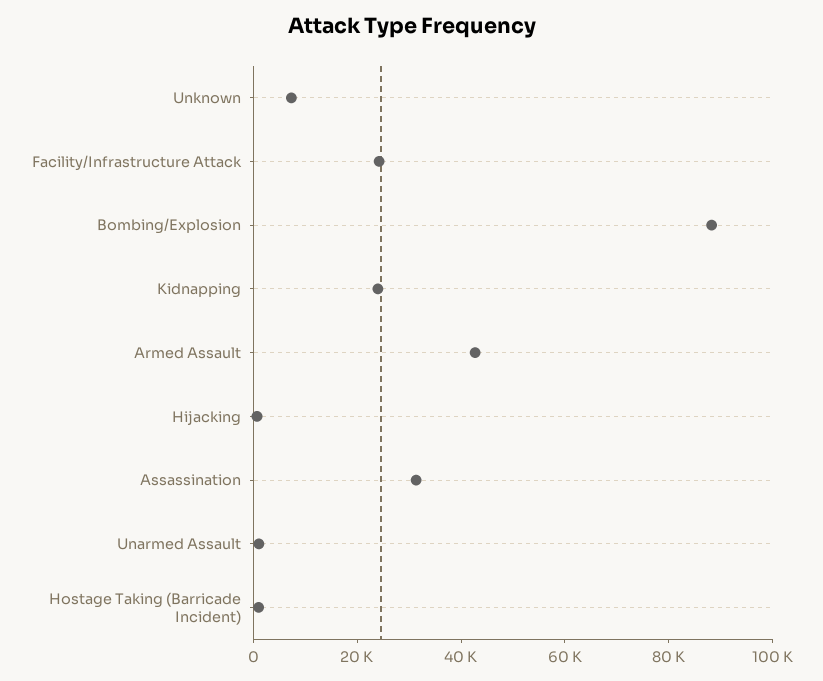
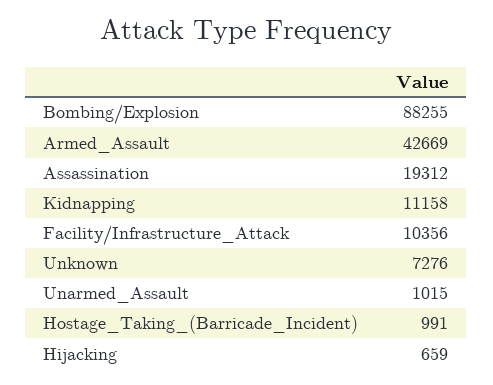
  {
    "Unknown": 7276,
-   "Facility/Infrastructure Attack": 25000,
+   "Facility/Infrastructure Attack": 10356,
    "Bombing/Explosion": 88255,
-   "Kidnapping": 25000,
+   "Kidnapping": 11158,
    "Armed Assault": 42669,
    "Hijacking": 659,
-   "Assassination": 30000,
+   "Assassination": 19312,
    "Unarmed Assault": 1015,
    "Hostage Taking (Barricade Incident)": 991
  }

